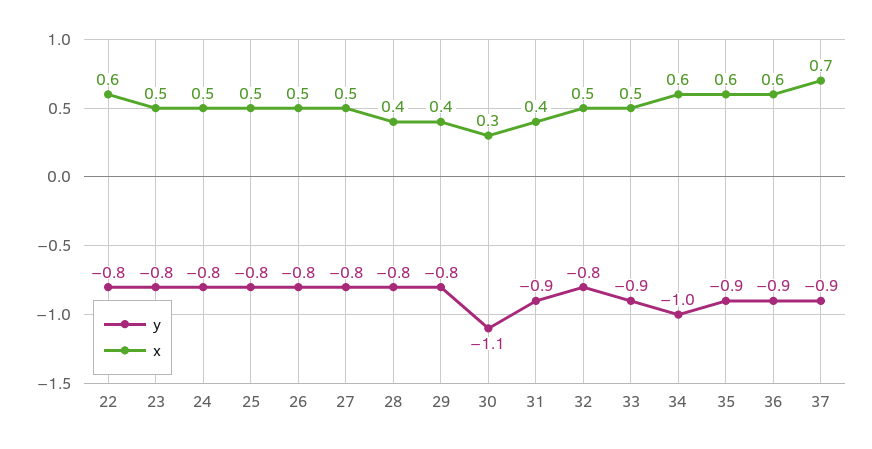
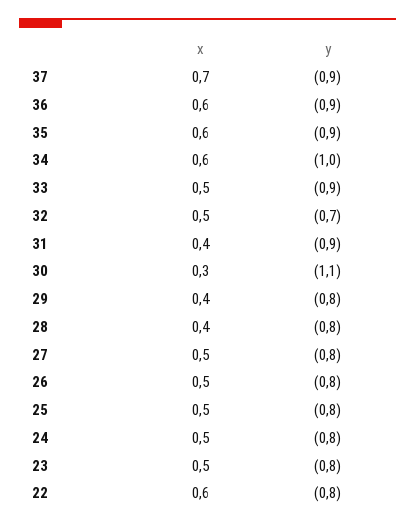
  {
    "y": {
      "22": -0.8,
      "23": -0.8,
      "24": -0.8,
      "25": -0.8,
      "26": -0.8,
      "27": -0.8,
      "28": -0.8,
      "29": -0.8,
      "30": -1.1,
      "31": -0.9,
-     "32": -0.8,
+     "32": -0.7,
      "33": -0.9,
      "34": -1,
      "35": -0.9,
      "36": -0.9,
      "37": -0.9
    },
    "x": {
      "22": 0.6,
      "23": 0.5,
      "24": 0.5,
      "25": 0.5,
      "26": 0.5,
      "27": 0.5,
      "28": 0.4,
      "29": 0.4,
      "30": 0.3,
      "31": 0.4,
      "32": 0.5,
      "33": 0.5,
      "34": 0.6,
      "35": 0.6,
      "36": 0.6,
      "37": 0.7
    }
  }

